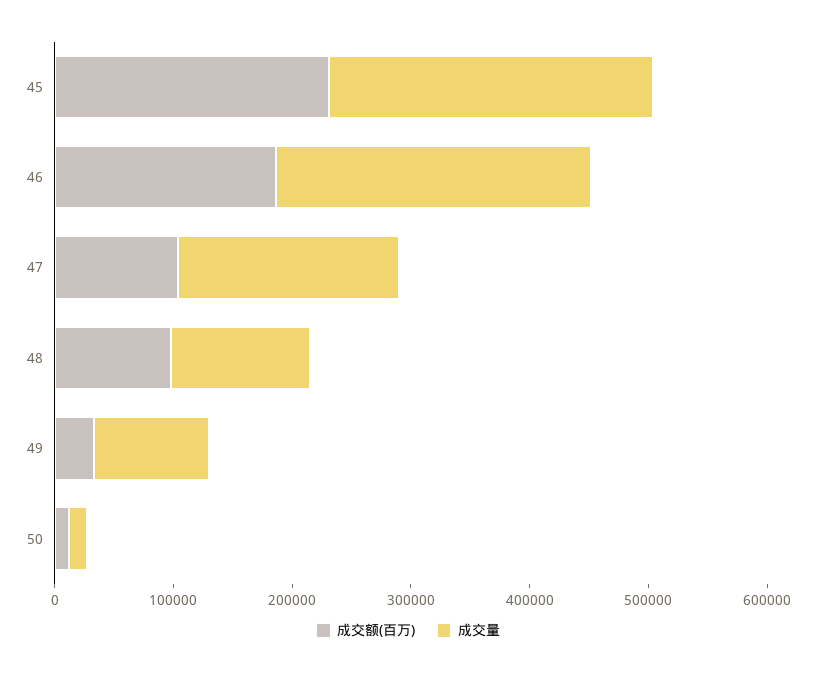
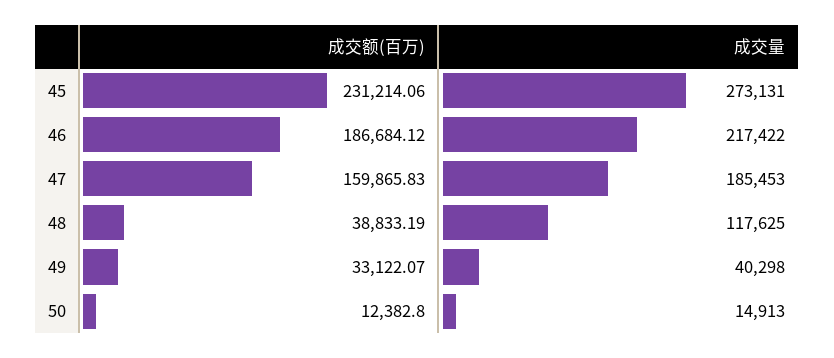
  {
    "成交额(百万)": {
      "45": 231214.06,
      "46": 186684.12,
-     "47": 100000,
+     "47": 159865.83,
-     "48": 100000,
+     "48": 38833.19,
      "49": 33122.07,
      "50": 12382.8
    },
    "成交量": {
      "45": 273131,
-     "46": 260000,
+     "46": 217422,
      "47": 185453,
      "48": 117625,
-     "49": 100000,
+     "49": 40298,
      "50": 14913
    }
  }

